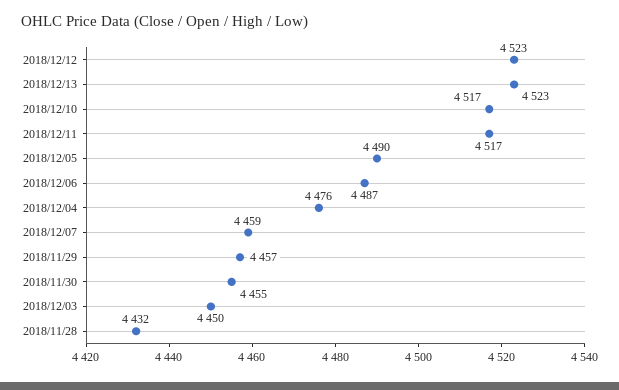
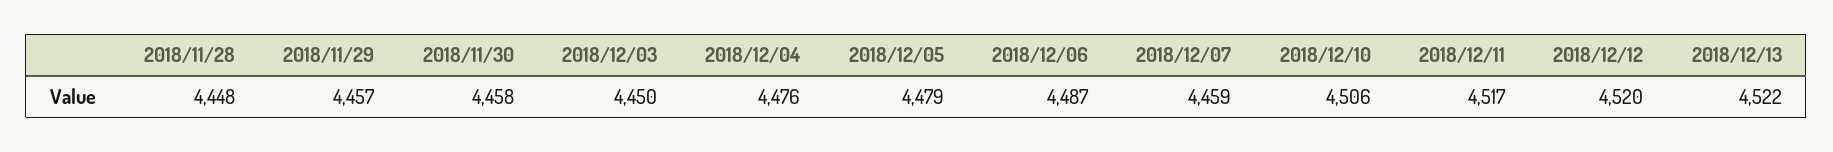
  {
-   "2018/12/12": 4523,
+   "2018/12/12": 4520,
-   "2018/12/13": 4523,
+   "2018/12/13": 4522,
-   "2018/12/10": 4517,
+   "2018/12/10": 4506,
    "2018/12/11": 4517,
-   "2018/12/05": 4490,
+   "2018/12/05": 4479,
    "2018/12/06": 4487,
    "2018/12/04": 4476,
    "2018/12/07": 4459,
    "2018/11/29": 4457,
-   "2018/11/30": 4455,
+   "2018/11/30": 4458,
    "2018/12/03": 4450,
-   "2018/11/28": 4432
+   "2018/11/28": 4448
  }

